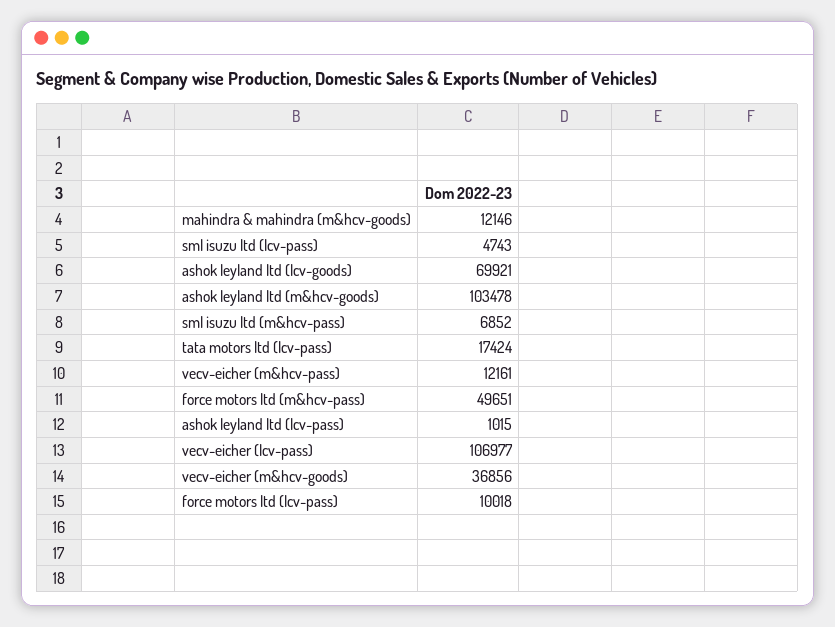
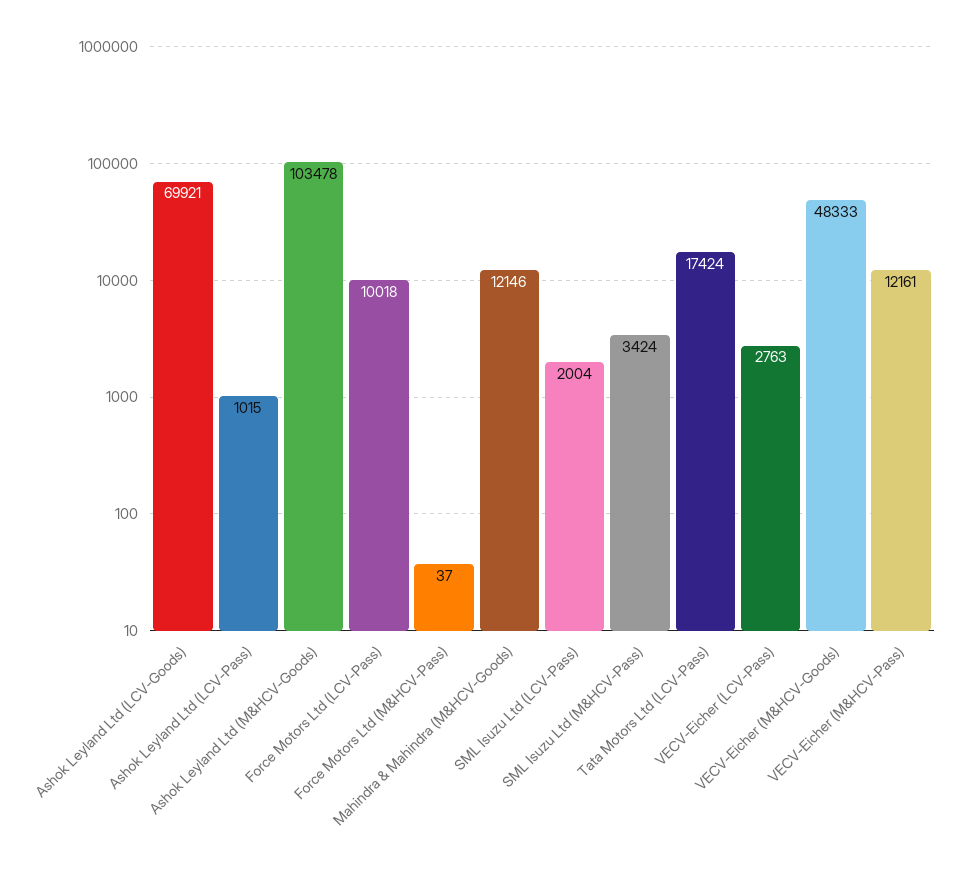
  {
    "mahindra & mahindra (m&hcv-goods)": 12146,
-   "sml isuzu ltd (lcv-pass)": 4743,
+   "sml isuzu ltd (lcv-pass)": 2004,
    "ashok leyland ltd (lcv-goods)": 69921,
    "ashok leyland ltd (m&hcv-goods)": 103478,
-   "sml isuzu ltd (m&hcv-pass)": 6852,
+   "sml isuzu ltd (m&hcv-pass)": 3424,
    "tata motors ltd (lcv-pass)": 17424,
    "vecv-eicher (m&hcv-pass)": 12161,
-   "force motors ltd (m&hcv-pass)": 49651,
+   "force motors ltd (m&hcv-pass)": 37,
    "ashok leyland ltd (lcv-pass)": 1015,
-   "vecv-eicher (lcv-pass)": 106977,
+   "vecv-eicher (lcv-pass)": 2763,
-   "vecv-eicher (m&hcv-goods)": 36856,
+   "vecv-eicher (m&hcv-goods)": 48333,
    "force motors ltd (lcv-pass)": 10018
  }

